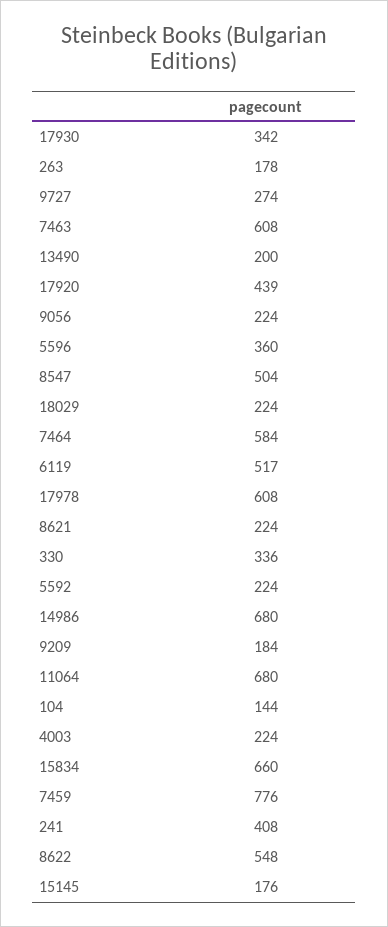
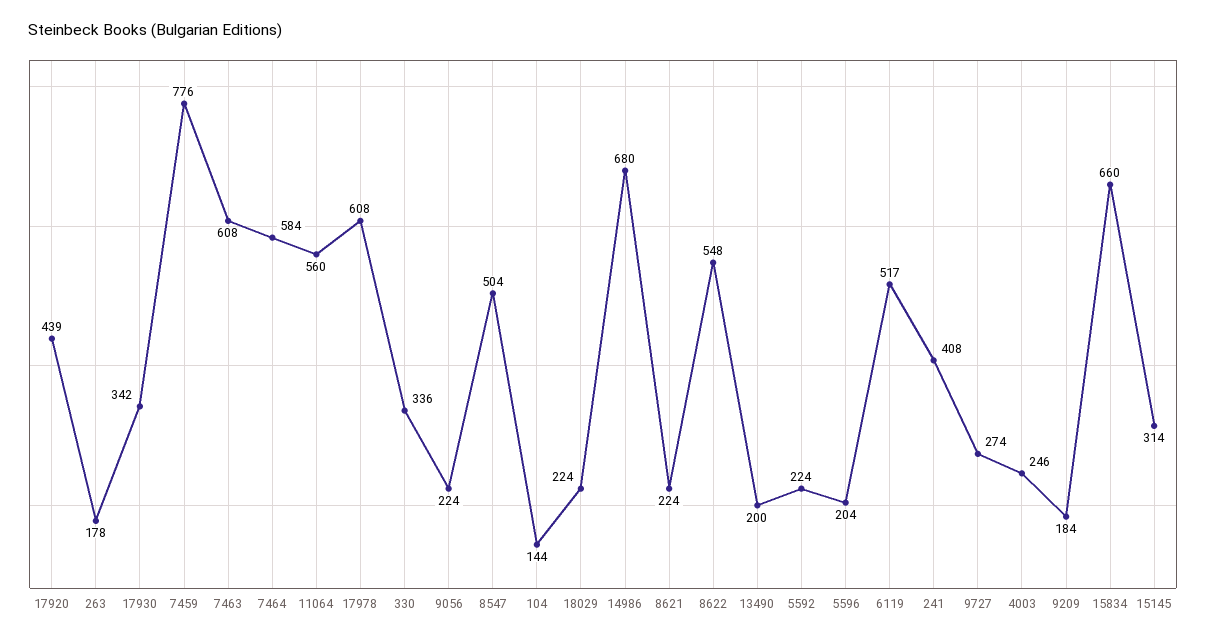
  {
    "17930": 342,
    "263": 178,
    "9727": 274,
    "7463": 608,
    "13490": 200,
    "17920": 439,
    "9056": 224,
-   "5596": 360,
+   "5596": 204,
    "8547": 504,
    "18029": 224,
    "7464": 584,
    "6119": 517,
    "17978": 608,
    "8621": 224,
    "330": 336,
    "5592": 224,
    "14986": 680,
    "9209": 184,
-   "11064": 680,
+   "11064": 560,
    "104": 144,
-   "4003": 224,
+   "4003": 246,
    "15834": 660,
    "7459": 776,
    "241": 408,
    "8622": 548,
-   "15145": 176
+   "15145": 314
  }

